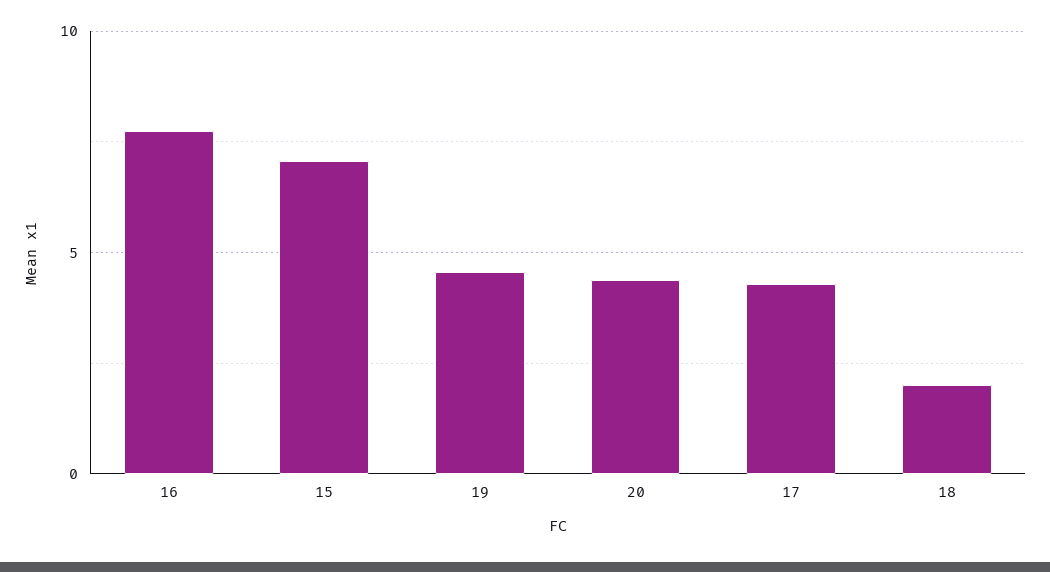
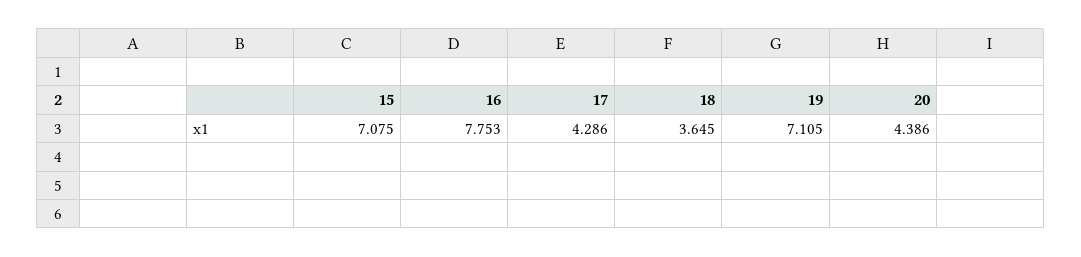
  {
    "16": 7.753,
    "15": 7.075,
-   "19": 4.5,
+   "19": 7.105,
    "20": 4.386,
    "17": 4.286,
-   "18": 2
+   "18": 3.645
  }

